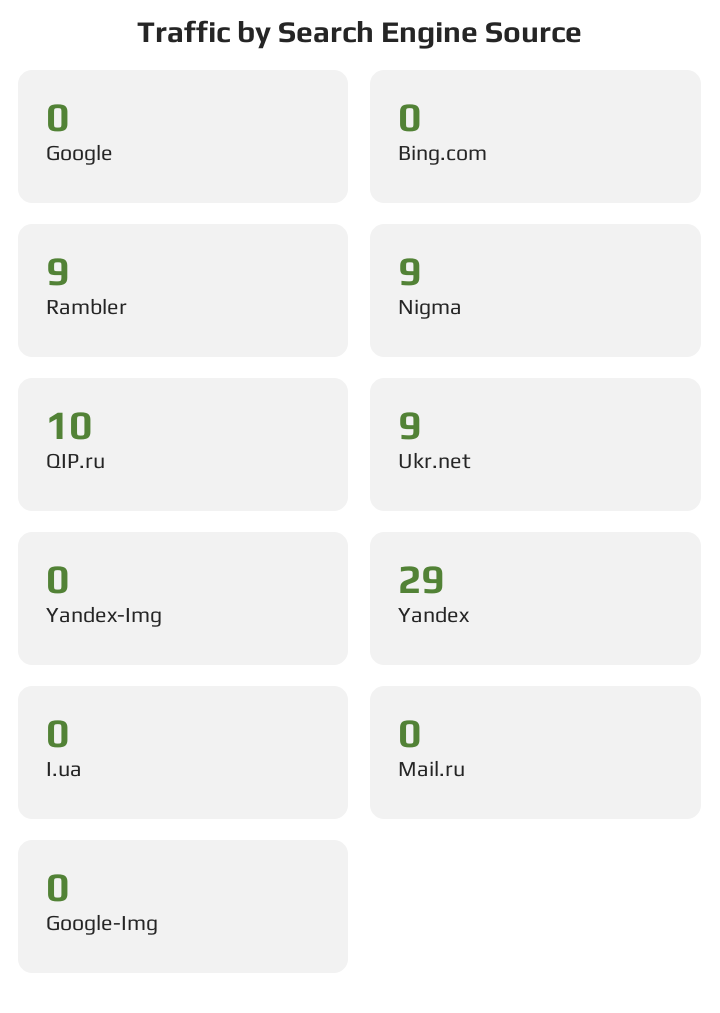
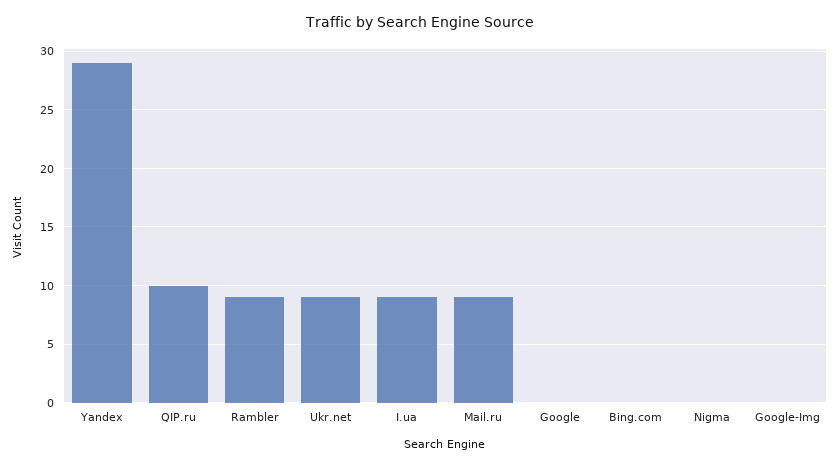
  {
    "Google": 0,
    "Bing.com": 0,
    "Rambler": 9,
-   "Nigma": 9,
+   "Nigma": 0,
    "QIP.ru": 10,
    "Ukr.net": 9,
-   "Yandex-Img": 0,
    "Yandex": 29,
-   "I.ua": 0,
+   "I.ua": 9,
-   "Mail.ru": 0,
+   "Mail.ru": 9,
    "Google-Img": 0
  }

